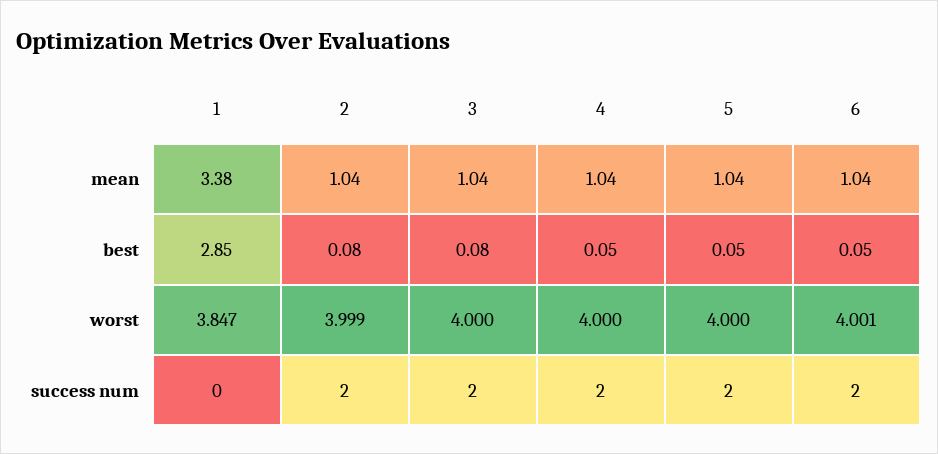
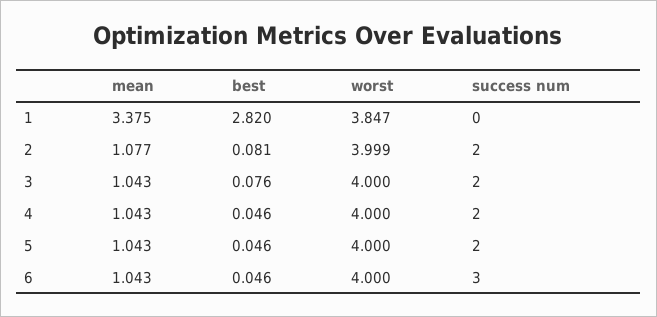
  {
    "1": {
      "mean": 3.375,
-     "best": 2.85,
+     "best": 2.82,
      "worst": 3.847,
      "success num": 0
    },
    "2": {
-     "mean": 1.04,
+     "mean": 1.077,
      "best": 0.081,
      "worst": 3.999,
      "success num": 2
    },
    "3": {
      "mean": 1.043,
      "best": 0.076,
      "worst": 4,
      "success num": 2
    },
    "4": {
      "mean": 1.043,
      "best": 0.046,
      "worst": 4,
      "success num": 2
    },
    "5": {
      "mean": 1.043,
      "best": 0.046,
      "worst": 4,
      "success num": 2
    },
    "6": {
      "mean": 1.043,
      "best": 0.046,
-     "worst": 4.001,
+     "worst": 4,
-     "success num": 2
+     "success num": 3
    }
  }

